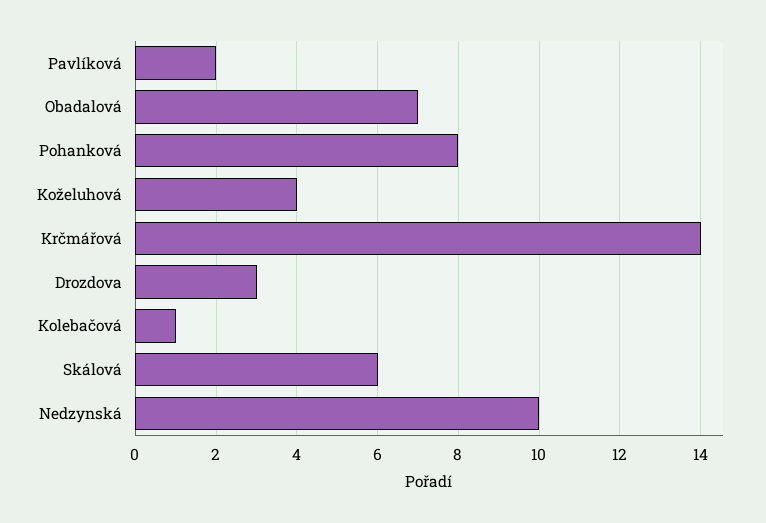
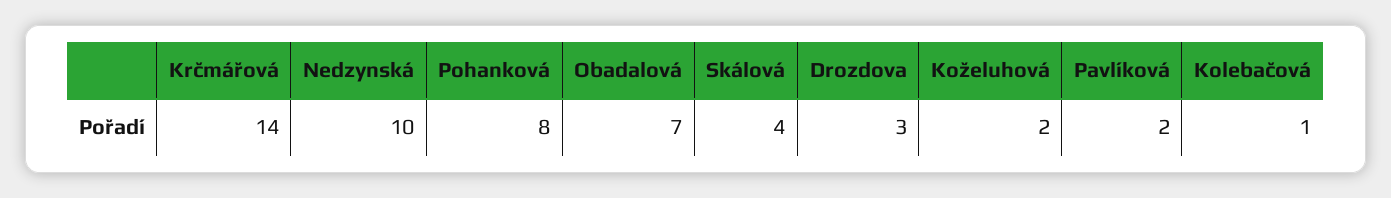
  {
    "Pavlíková": 2,
    "Obadalová": 7,
    "Pohanková": 8,
-   "Koželuhová": 4,
+   "Koželuhová": 2,
    "Krčmářová": 14,
    "Drozdova": 3,
    "Kolebačová": 1,
-   "Skálová": 6,
+   "Skálová": 4,
    "Nedzynská": 10
  }

